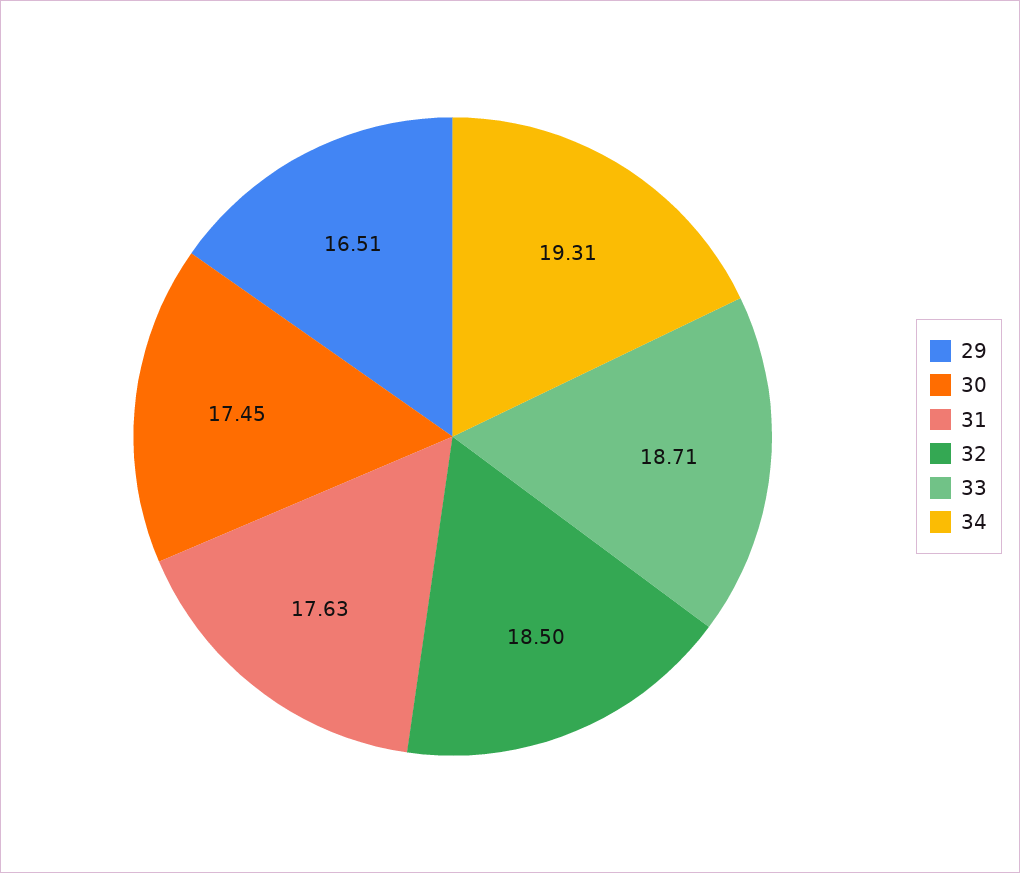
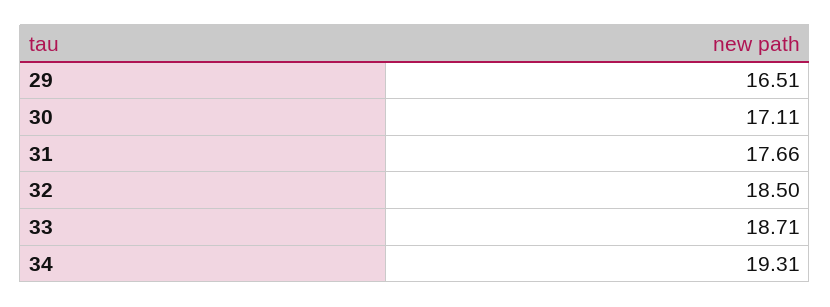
  {
    "29": 16.51,
-   "30": 17.45,
+   "30": 17.11,
-   "31": 17.63,
+   "31": 17.66,
    "32": 18.5,
    "33": 18.71,
    "34": 19.31
  }

